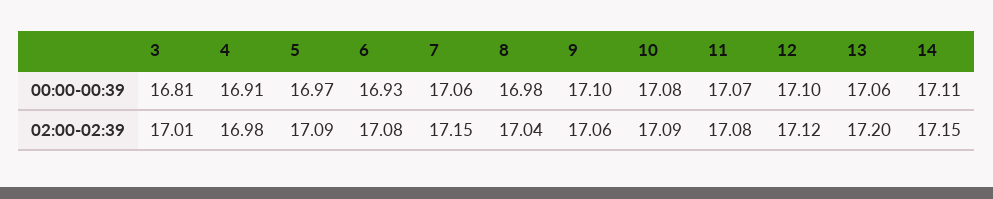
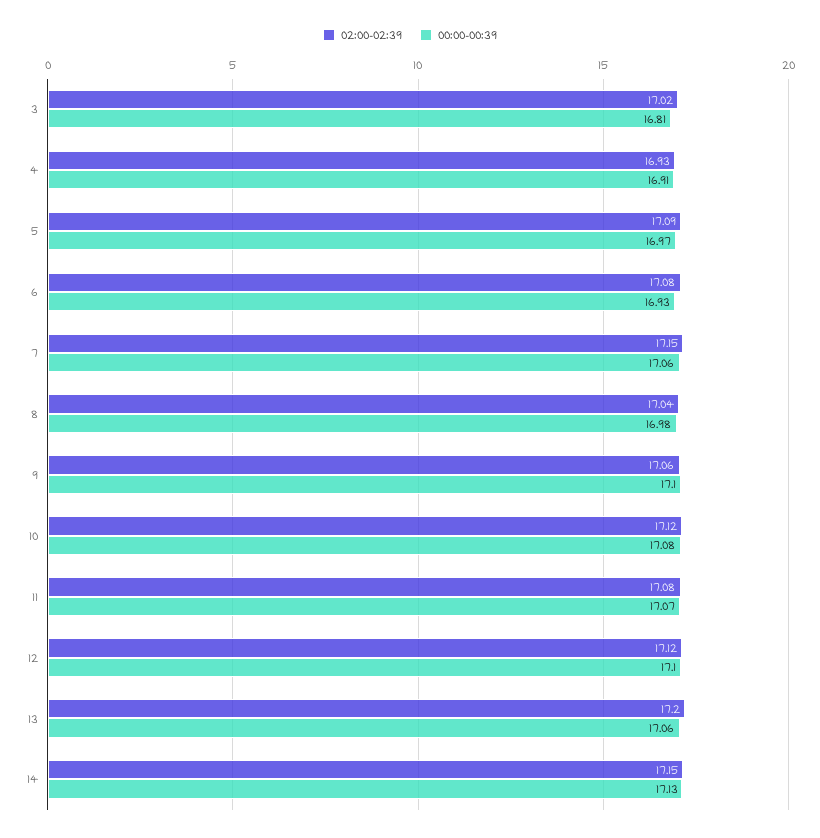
  {
    "00:00-00:39": {
      "3": 16.81,
      "4": 16.91,
      "5": 16.97,
      "6": 16.93,
      "7": 17.06,
      "8": 16.98,
      "9": 17.1,
      "10": 17.08,
      "11": 17.07,
      "12": 17.1,
      "13": 17.06,
-     "14": 17.11
+     "14": 17.13
    },
    "02:00-02:39": {
-     "3": 17.01,
+     "3": 17.02,
-     "4": 16.98,
+     "4": 16.93,
      "5": 17.09,
      "6": 17.08,
      "7": 17.15,
      "8": 17.04,
      "9": 17.06,
-     "10": 17.09,
+     "10": 17.12,
      "11": 17.08,
      "12": 17.12,
      "13": 17.2,
      "14": 17.15
    }
  }

